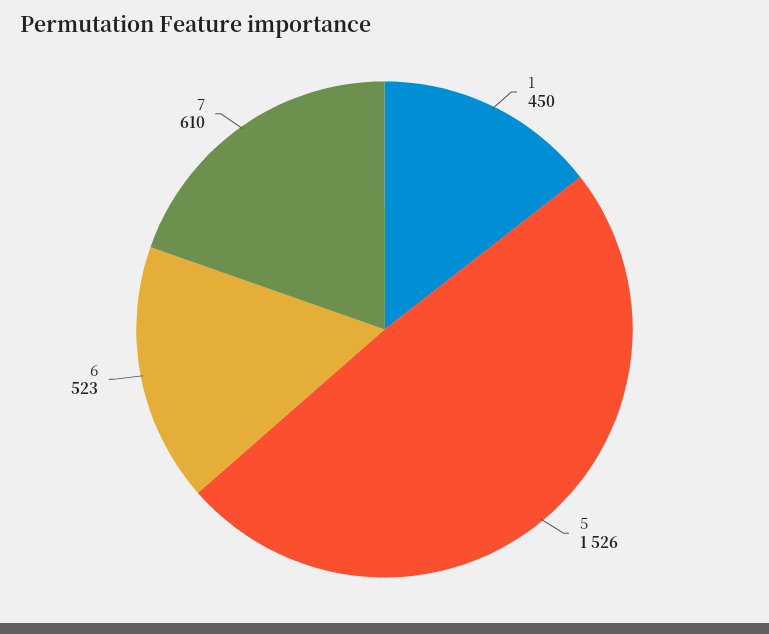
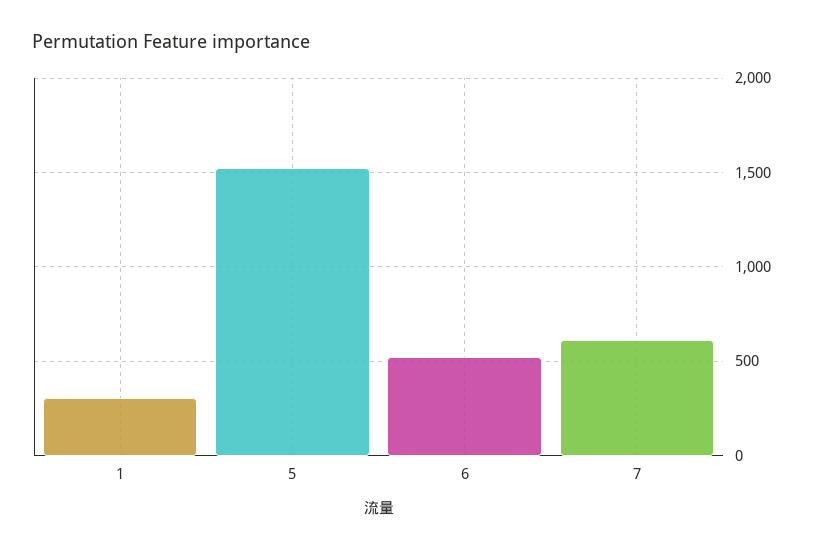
  {
-   "1": 450,
+   "1": 300,
    "5": 1526,
    "6": 523,
    "7": 610
  }

